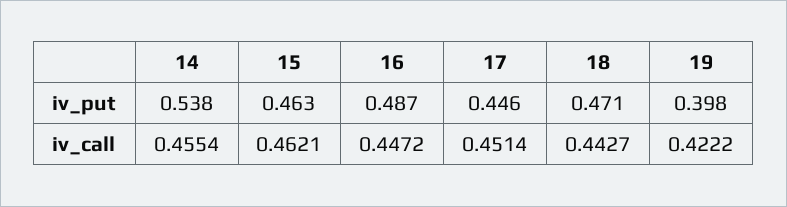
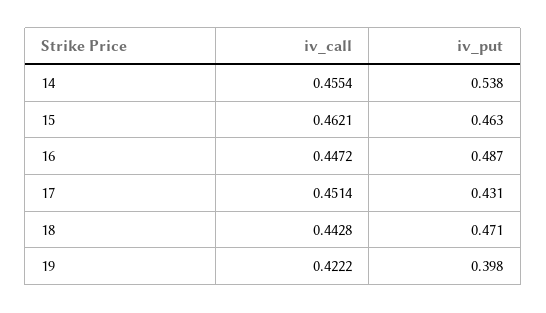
  {
    "14": {
      "iv_put": 0.538,
      "iv_call": 0.4554
    },
    "15": {
      "iv_put": 0.463,
      "iv_call": 0.4621
    },
    "16": {
      "iv_put": 0.487,
      "iv_call": 0.4472
    },
    "17": {
-     "iv_put": 0.446,
+     "iv_put": 0.431,
      "iv_call": 0.4514
    },
    "18": {
      "iv_put": 0.471,
-     "iv_call": 0.4427
+     "iv_call": 0.4428
    },
    "19": {
      "iv_put": 0.398,
      "iv_call": 0.4222
    }
  }

